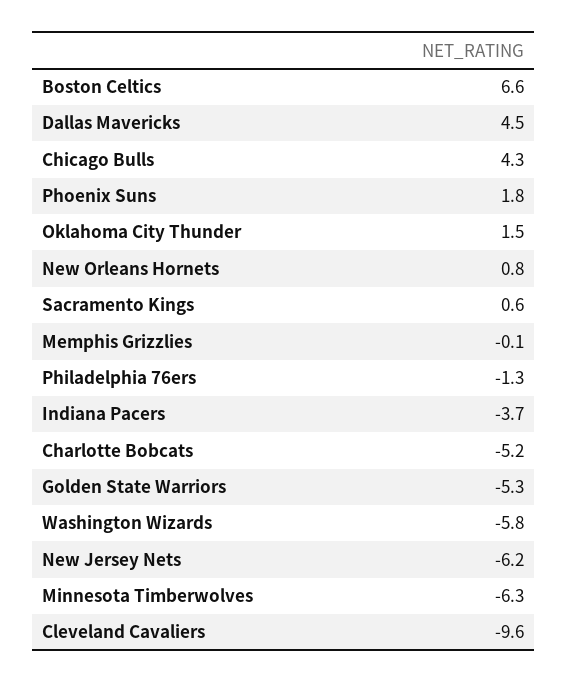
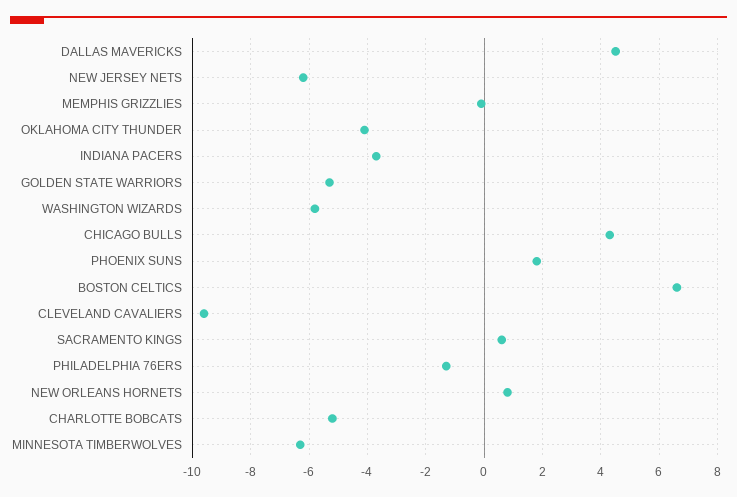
  {
    "Boston Celtics": 6.6,
    "Dallas Mavericks": 4.5,
    "Chicago Bulls": 4.3,
    "Phoenix Suns": 1.8,
-   "Oklahoma City Thunder": 1.5,
+   "Oklahoma City Thunder": -4,
    "New Orleans Hornets": 0.8,
    "Sacramento Kings": 0.6,
    "Memphis Grizzlies": -0.1,
    "Philadelphia 76ers": -1.3,
    "Indiana Pacers": -3.7,
    "Charlotte Bobcats": -5.2,
    "Golden State Warriors": -5.3,
    "Washington Wizards": -5.8,
    "New Jersey Nets": -6.2,
    "Minnesota Timberwolves": -6.3,
    "Cleveland Cavaliers": -9.6
  }

